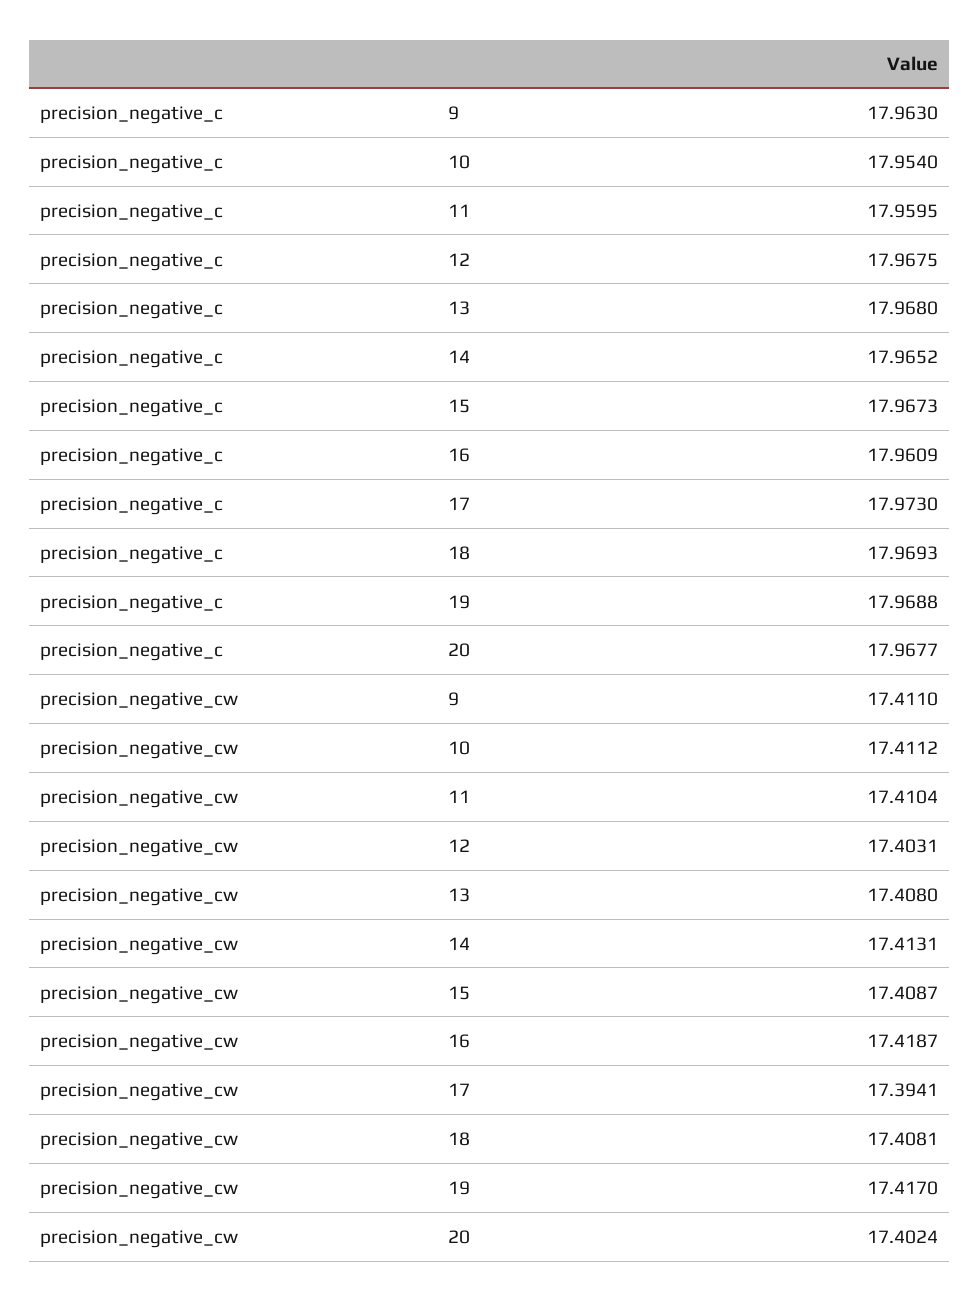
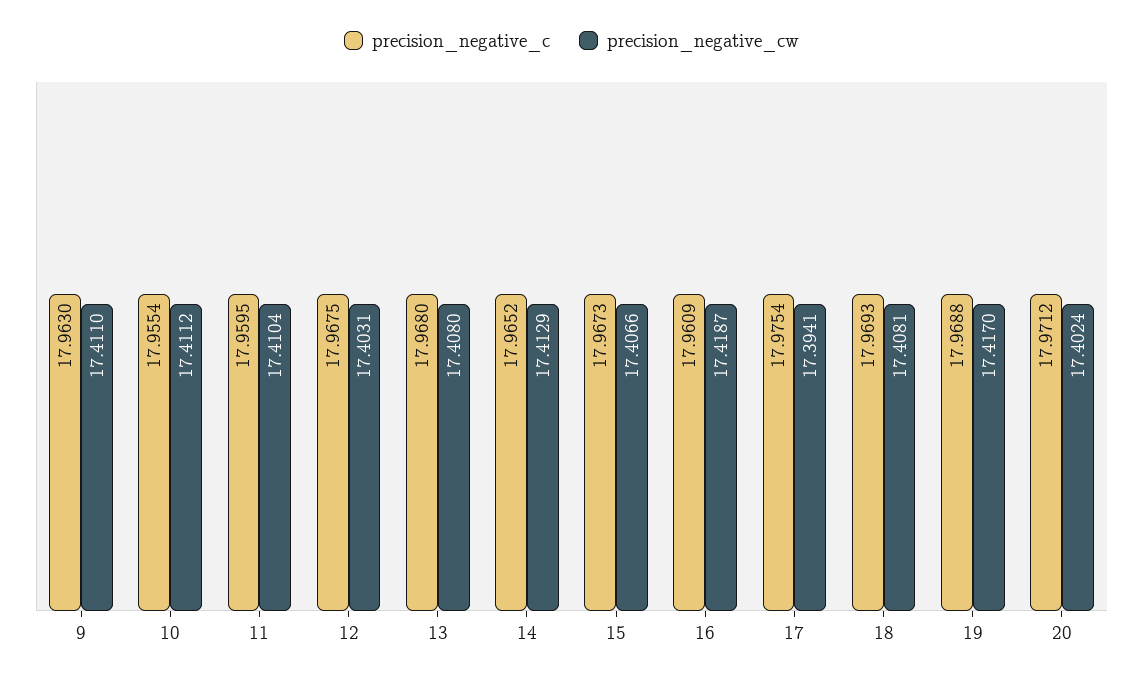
  {
    "precision_negative_c": {
      "9": 17.963,
-     "10": 17.954,
+     "10": 17.9554,
      "11": 17.9595,
      "12": 17.9675,
      "13": 17.968,
      "14": 17.9652,
      "15": 17.9673,
      "16": 17.9609,
-     "17": 17.973,
+     "17": 17.9754,
      "18": 17.9693,
      "19": 17.9688,
-     "20": 17.9677
+     "20": 17.9712
    },
    "precision_negative_cw": {
      "9": 17.411,
      "10": 17.4112,
      "11": 17.4104,
      "12": 17.4031,
      "13": 17.408,
-     "14": 17.4131,
+     "14": 17.4129,
-     "15": 17.4087,
+     "15": 17.4066,
      "16": 17.4187,
      "17": 17.3941,
      "18": 17.4081,
      "19": 17.417,
      "20": 17.4024
    }
  }

